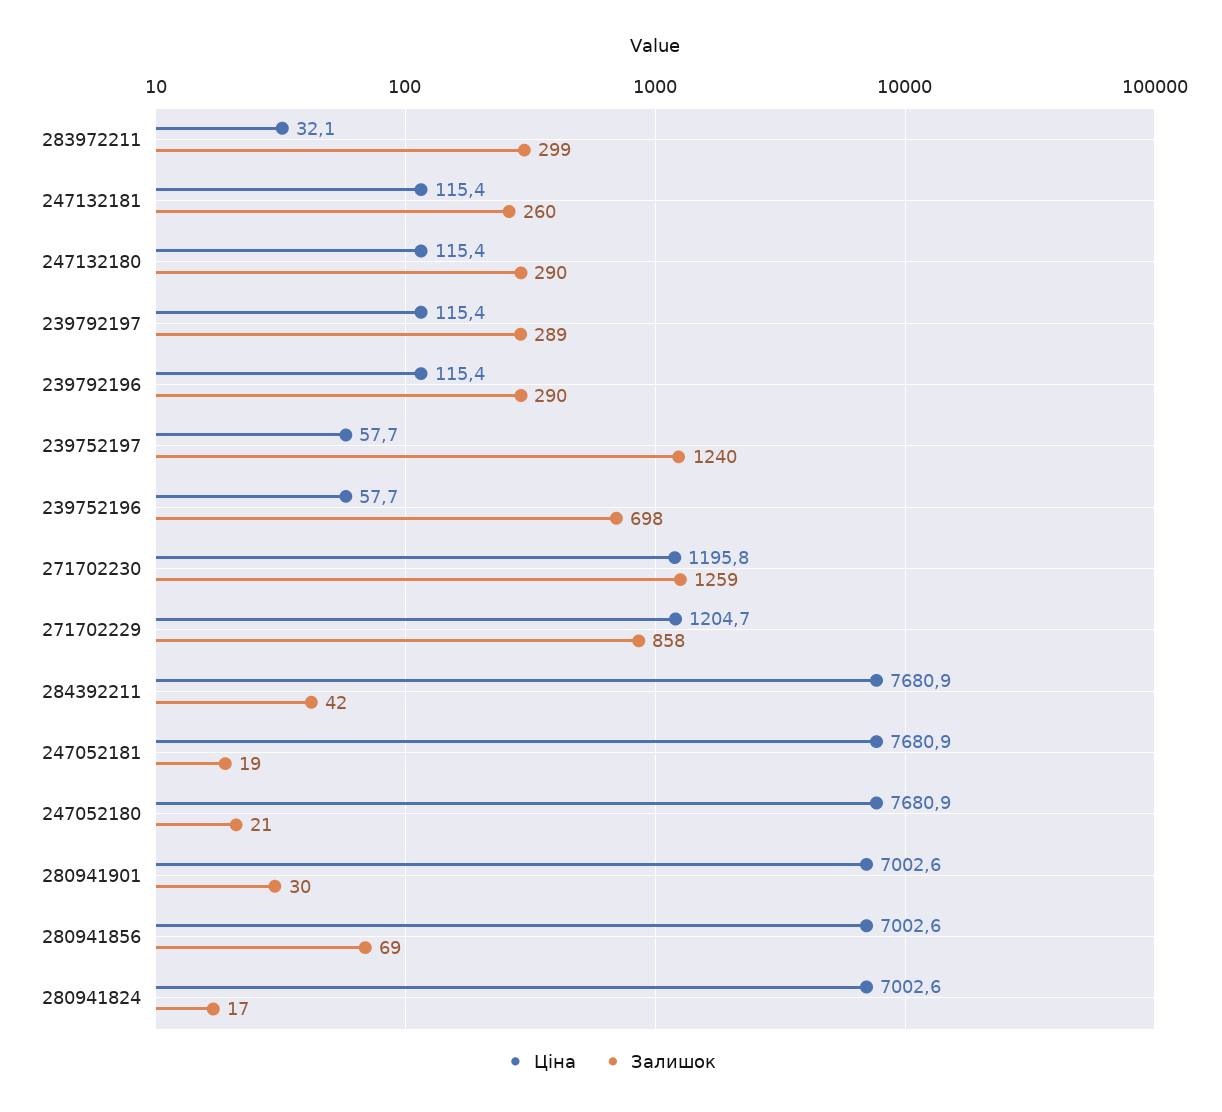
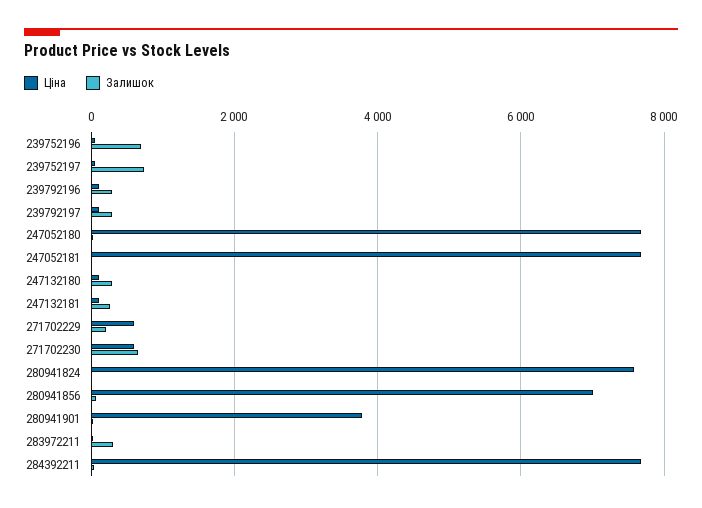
  {
    "Ціна": {
      "283972211": 32.1,
      "247132181": 115.4,
      "247132180": 115.4,
      "239792197": 115.4,
      "239792196": 115.4,
      "239752197": 57.7,
      "239752196": 57.7,
-     "271702230": 1195.8,
+     "271702230": 600,
-     "271702229": 1204.7,
+     "271702229": 600,
      "284392211": 7680.9,
      "247052181": 7680.9,
      "247052180": 7680.9,
-     "280941901": 7002.6,
+     "280941901": 3800,
      "280941856": 7002.6,
-     "280941824": 7002.6
+     "280941824": 7600
    },
    "Залишок": {
      "283972211": 299,
      "247132181": 260,
      "247132180": 290,
      "239792197": 289,
      "239792196": 290,
-     "239752197": 1240,
+     "239752197": 800,
      "239752196": 698,
-     "271702230": 1259,
+     "271702230": 600,
-     "271702229": 858,
+     "271702229": 200,
      "284392211": 42,
      "247052181": 19,
      "247052180": 21,
      "280941901": 30,
      "280941856": 69,
      "280941824": 17
    }
  }

